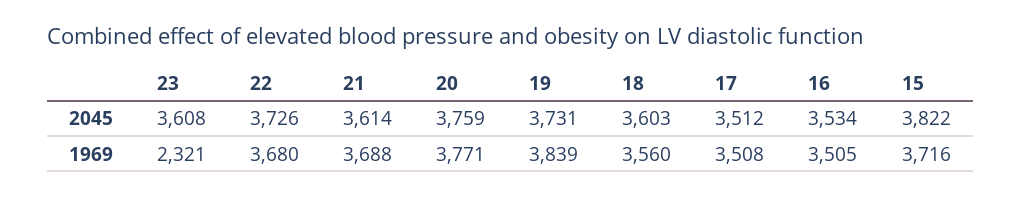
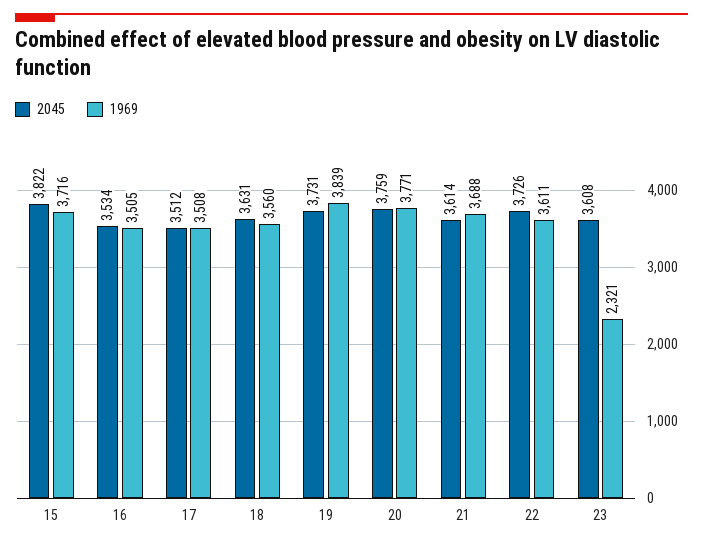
  {
    "2045": {
      "23": 3608,
      "22": 3726,
      "21": 3614,
      "20": 3759,
      "19": 3731,
-     "18": 3603,
+     "18": 3631,
      "17": 3512,
      "16": 3534,
      "15": 3822
    },
    "1969": {
      "23": 2321,
-     "22": 3680,
+     "22": 3611,
      "21": 3688,
      "20": 3771,
      "19": 3839,
      "18": 3560,
      "17": 3508,
      "16": 3505,
      "15": 3716
    }
  }

